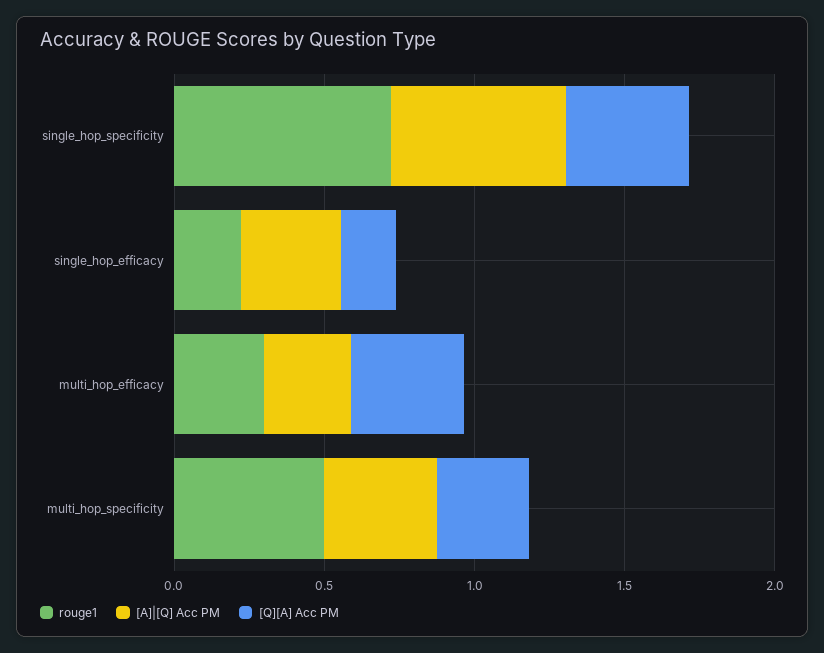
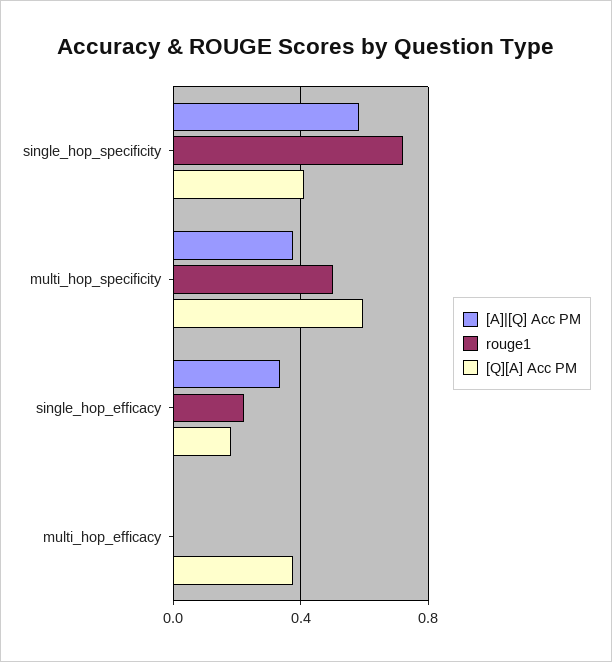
  {
    "rouge1": {
      "single_hop_specificity": 0.7,
      "single_hop_efficacy": 0.2,
-     "multi_hop_efficacy": 0.3,
+     "multi_hop_efficacy": 0,
      "multi_hop_specificity": 0.5
    },
    "[A]|[Q] Acc PM": {
      "single_hop_specificity": 0.6,
      "single_hop_efficacy": 0.35,
-     "multi_hop_efficacy": 0.3,
+     "multi_hop_efficacy": 0,
      "multi_hop_specificity": 0.4
    },
    "[Q][A] Acc PM": {
      "single_hop_specificity": 0.4,
      "single_hop_efficacy": 0.2,
      "multi_hop_efficacy": 0.4,
-     "multi_hop_specificity": 0.3
+     "multi_hop_specificity": 0.6
    }
  }

